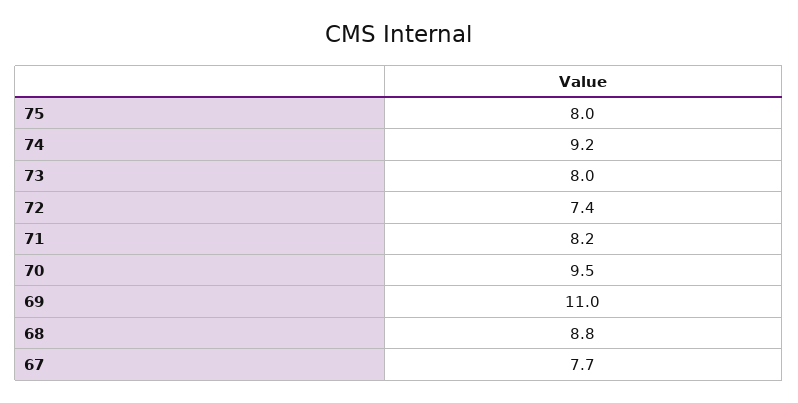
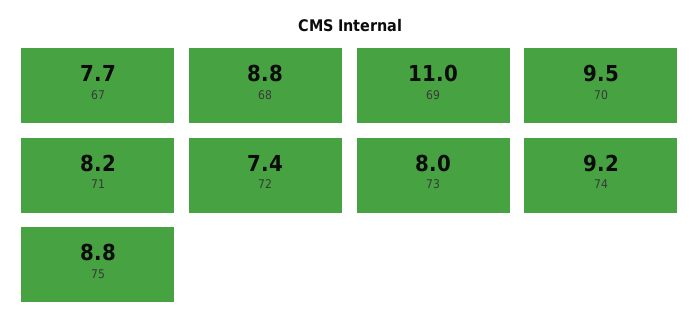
  {
-   "75": 8,
+   "75": 8.8,
    "74": 9.2,
    "73": 8,
    "72": 7.4,
    "71": 8.2,
    "70": 9.5,
    "69": 11,
    "68": 8.8,
    "67": 7.7
  }

